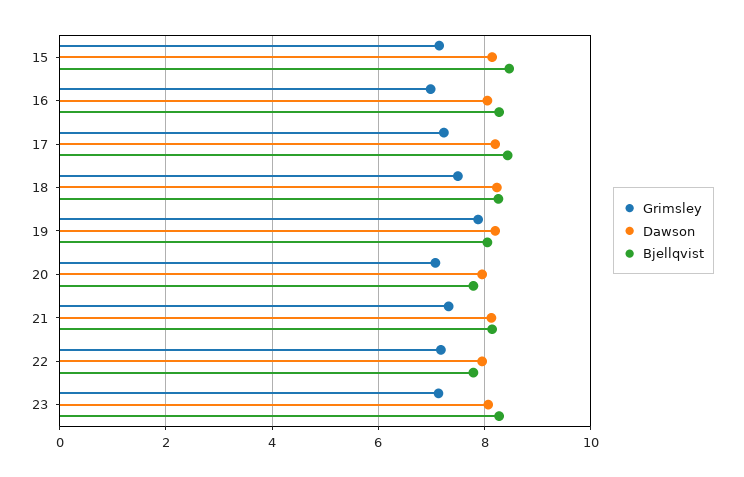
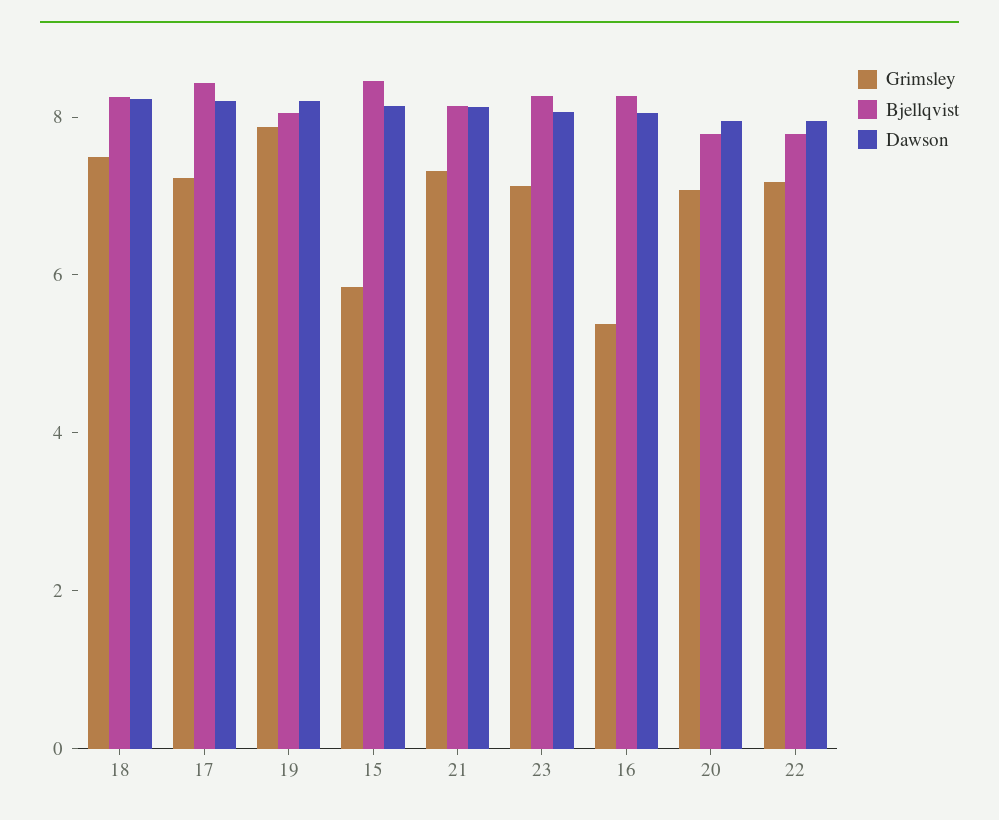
  {
    "Grimsley": {
-     "15": 7.2,
+     "15": 6,
-     "16": 7,
+     "16": 5.5,
      "17": 7.2,
      "18": 7.4,
      "19": 7.8,
      "20": 7,
      "21": 7.4,
      "22": 7.2,
      "23": 7.2
    },
    "Dawson": {
      "15": 8.2,
      "16": 8,
      "17": 8.2,
      "18": 8.2,
      "19": 8.2,
      "20": 8,
      "21": 8.2,
      "22": 8,
      "23": 8
    },
    "Bjellqvist": {
      "15": 8.4,
      "16": 8.2,
      "17": 8.4,
      "18": 8.2,
      "19": 8,
      "20": 7.8,
      "21": 8.2,
      "22": 7.8,
      "23": 8.2
    }
  }

